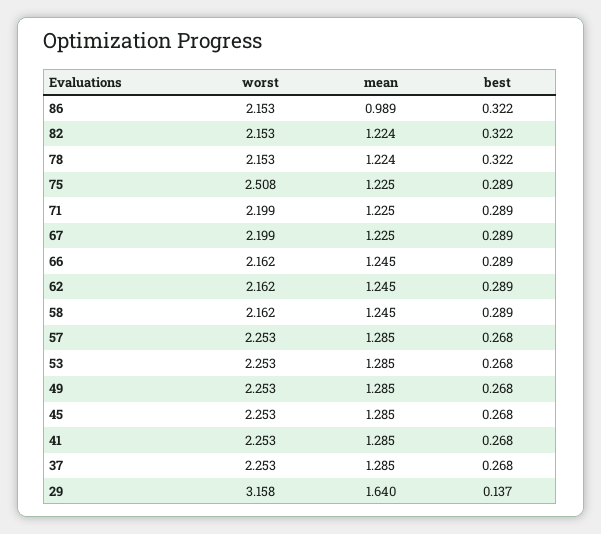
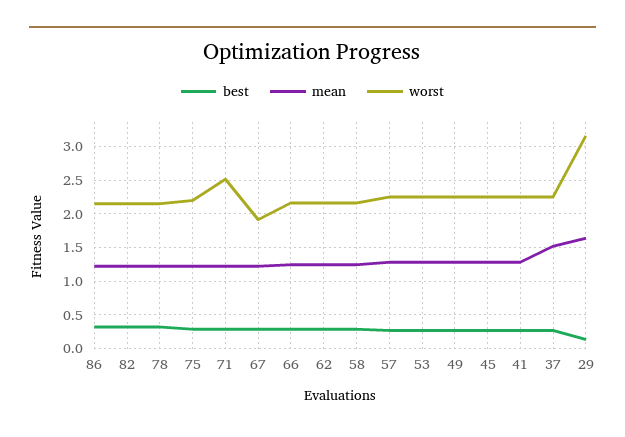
  {
    "worst": {
      "86": 2.153,
      "82": 2.153,
      "78": 2.153,
-     "75": 2.508,
+     "75": 2.2,
-     "71": 2.199,
+     "71": 2.5,
-     "67": 2.199,
+     "67": 1.9,
      "66": 2.162,
      "62": 2.162,
      "58": 2.162,
      "57": 2.253,
      "53": 2.253,
      "49": 2.253,
      "45": 2.253,
      "41": 2.253,
      "37": 2.253,
      "29": 3.158
    },
    "mean": {
-     "86": 0.989,
+     "86": 1.2,
      "82": 1.224,
      "78": 1.224,
      "75": 1.225,
      "71": 1.225,
      "67": 1.225,
      "66": 1.245,
      "62": 1.245,
      "58": 1.245,
      "57": 1.285,
      "53": 1.285,
      "49": 1.285,
      "45": 1.285,
      "41": 1.285,
-     "37": 1.285,
+     "37": 1.5,
      "29": 1.64
    },
    "best": {
      "86": 0.322,
      "82": 0.322,
      "78": 0.322,
      "75": 0.289,
      "71": 0.289,
      "67": 0.289,
      "66": 0.289,
      "62": 0.289,
      "58": 0.289,
      "57": 0.268,
      "53": 0.268,
      "49": 0.268,
      "45": 0.268,
      "41": 0.268,
      "37": 0.268,
      "29": 0.137
    }
  }

